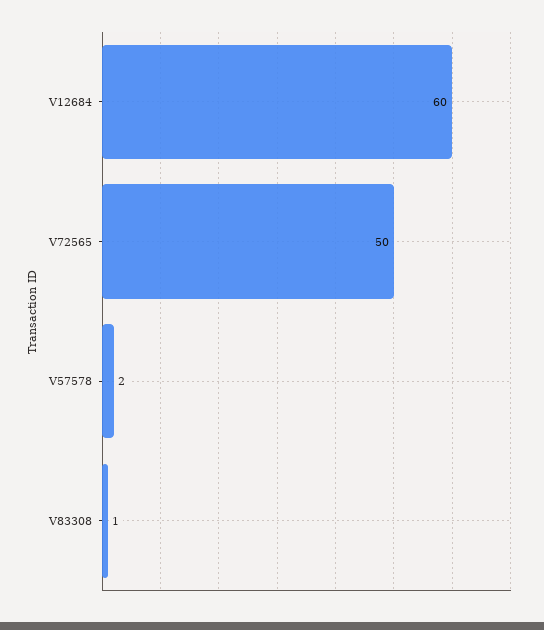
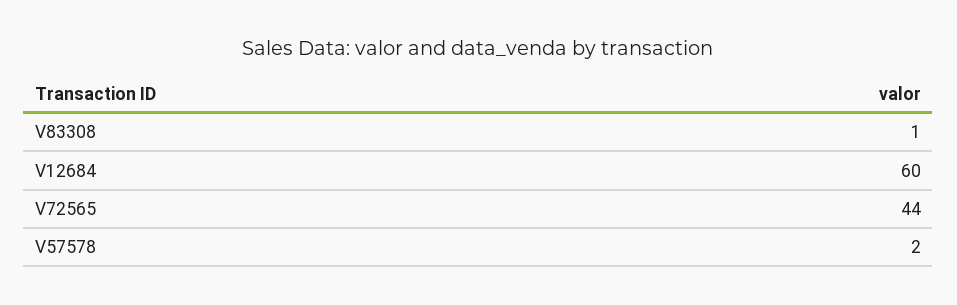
  {
    "V12684": 60,
-   "V72565": 50,
+   "V72565": 44,
    "V57578": 2,
    "V83308": 1
  }

